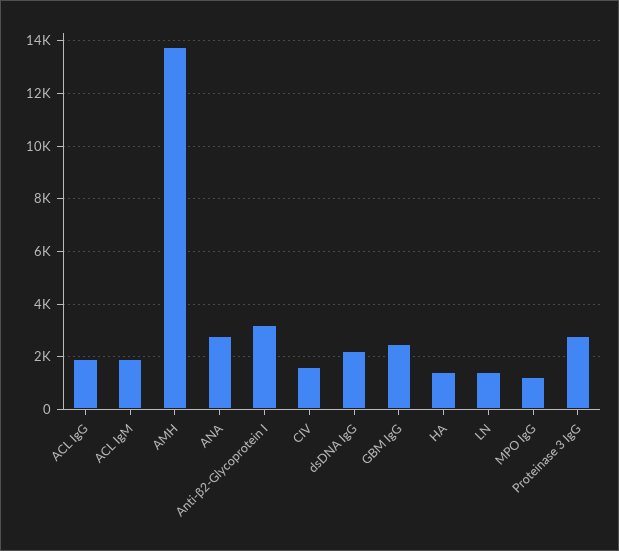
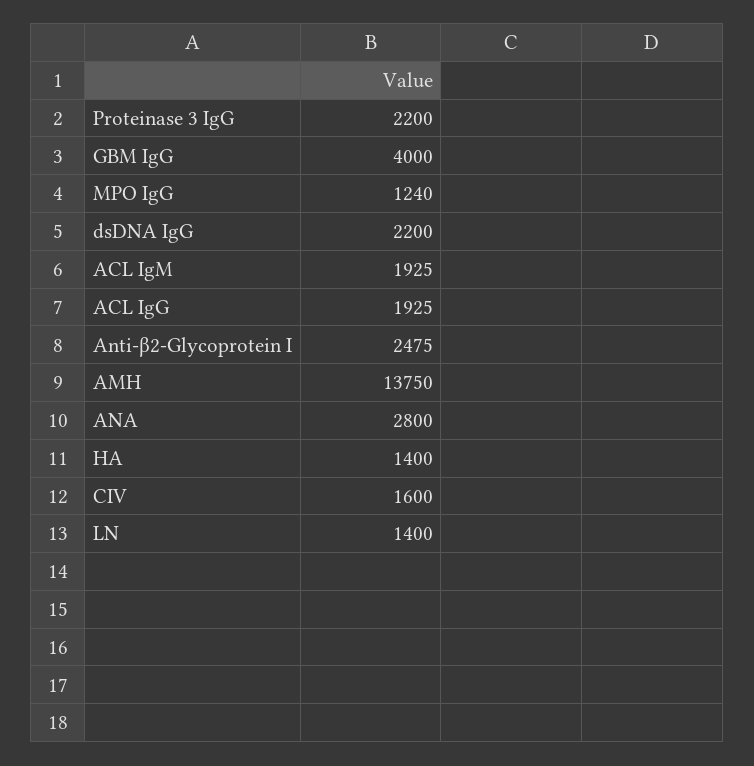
  {
    "ACL IgG": 1925,
    "ACL IgM": 1925,
    "AMH": 13750,
    "ANA": 2800,
-   "Anti-β2-Glycoprotein I": 3250,
+   "Anti-β2-Glycoprotein I": 2475,
    "CIV": 1600,
    "dsDNA IgG": 2200,
-   "GBM IgG": 2500,
+   "GBM IgG": 4000,
    "HA": 1400,
    "LN": 1400,
    "MPO IgG": 1240,
-   "Proteinase 3 IgG": 2750
+   "Proteinase 3 IgG": 2200
  }

